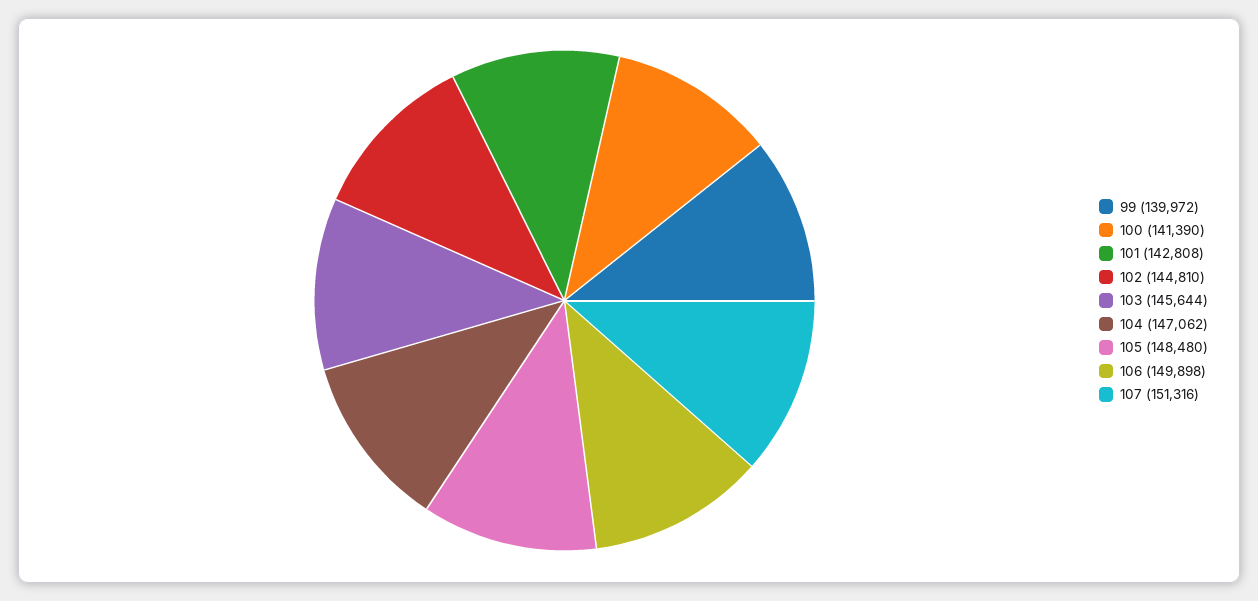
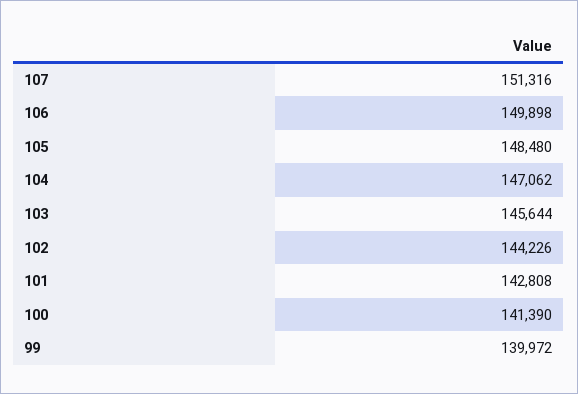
  {
    "99": 139972,
    "100": 141390,
    "101": 142808,
-   "102": 144810,
+   "102": 144226,
    "103": 145644,
    "104": 147062,
    "105": 148480,
    "106": 149898,
    "107": 151316
  }

